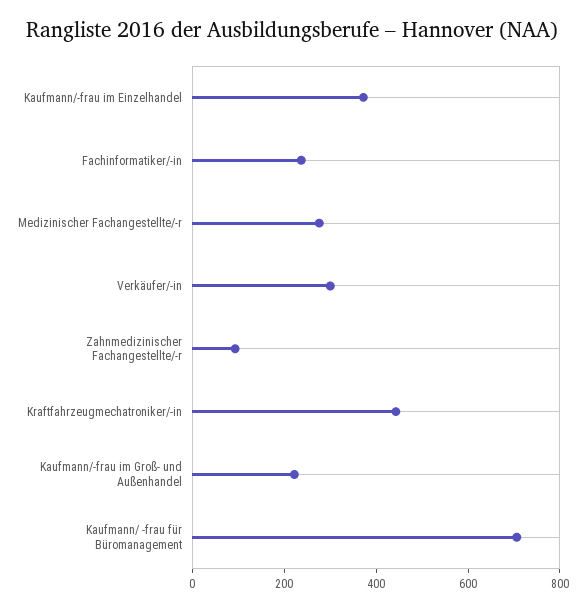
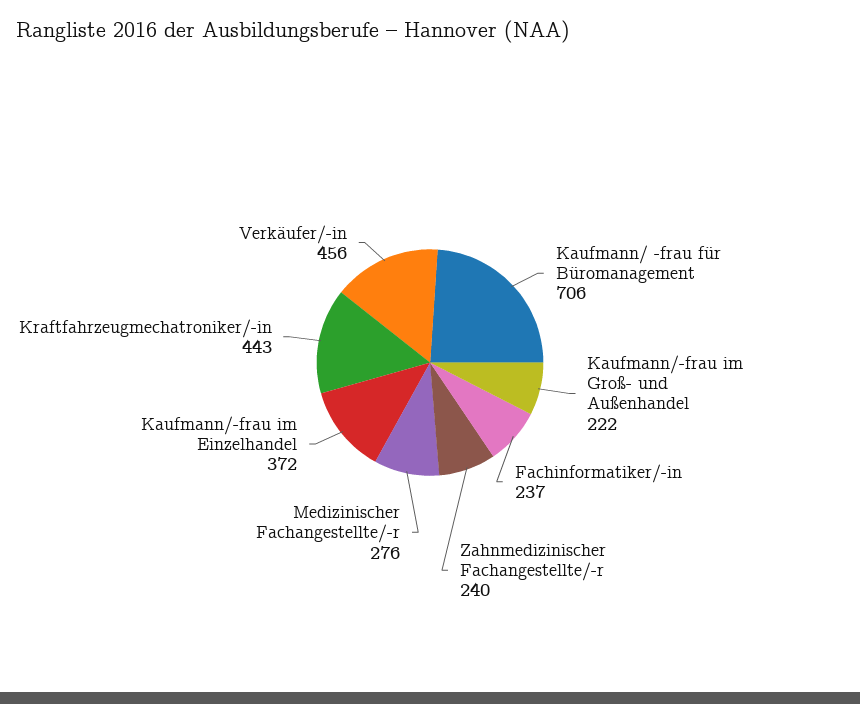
  {
    "Kaufmann/-frau im Einzelhandel": 372,
    "Fachinformatiker/-in": 237,
    "Medizinischer Fachangestellte/-r": 276,
-   "Verkäufer/-in": 300,
+   "Verkäufer/-in": 456,
-   "Zahnmedizinischer Fachangestellte/-r": 100,
+   "Zahnmedizinischer Fachangestellte/-r": 240,
    "Kraftfahrzeugmechatroniker/-in": 443,
    "Kaufmann/-frau im Groß- und Außenhandel": 222,
    "Kaufmann/ -frau für Büromanagement": 706
  }

